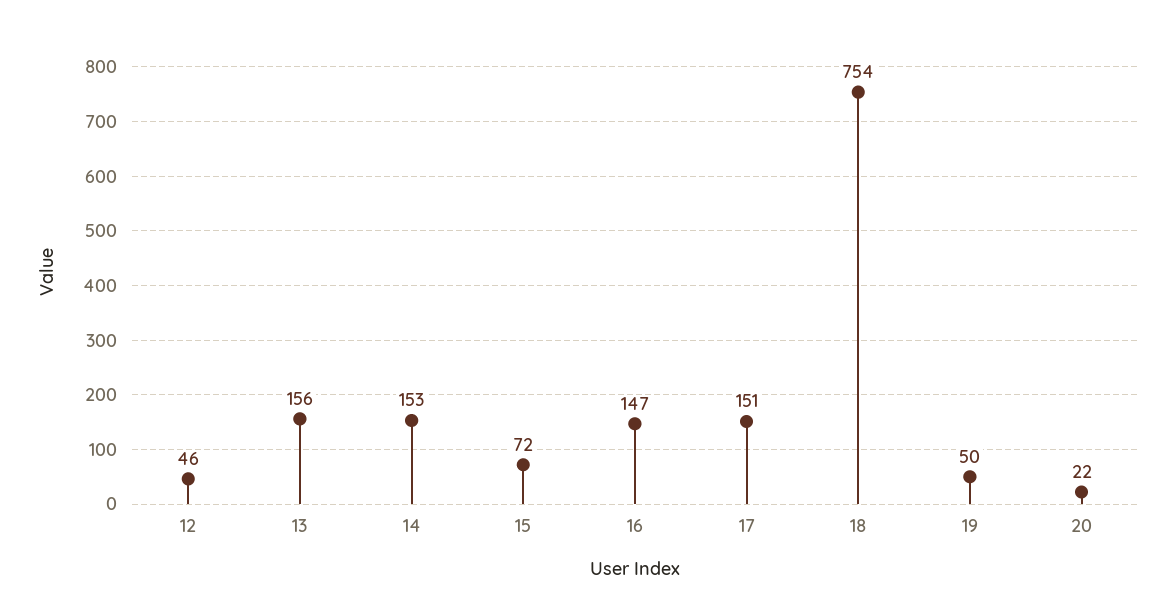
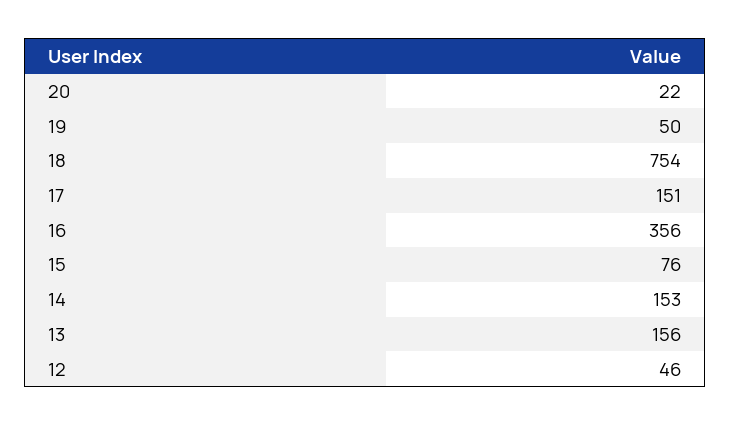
  {
    "12": 46,
    "13": 156,
    "14": 153,
-   "15": 72,
+   "15": 76,
-   "16": 147,
+   "16": 356,
    "17": 151,
    "18": 754,
    "19": 50,
    "20": 22
  }

